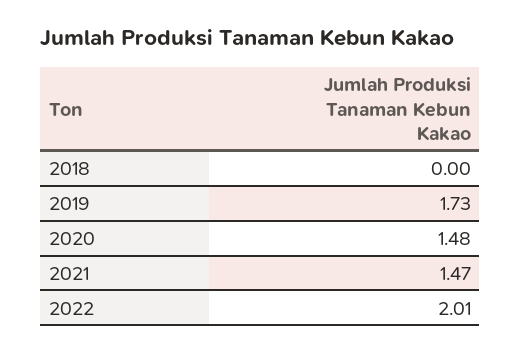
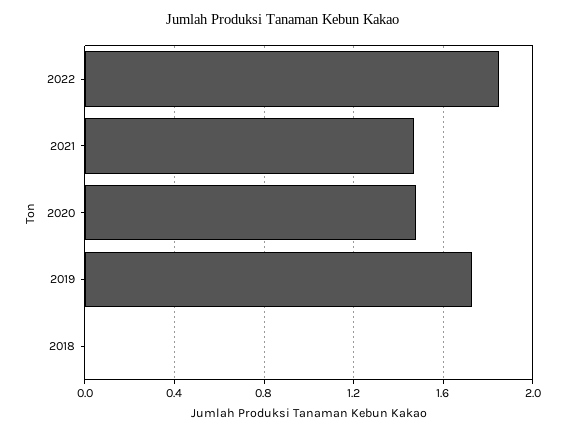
  {
    "2018": 0,
    "2019": 1.73,
    "2020": 1.48,
    "2021": 1.47,
-   "2022": 2.01
+   "2022": 1.85
  }

